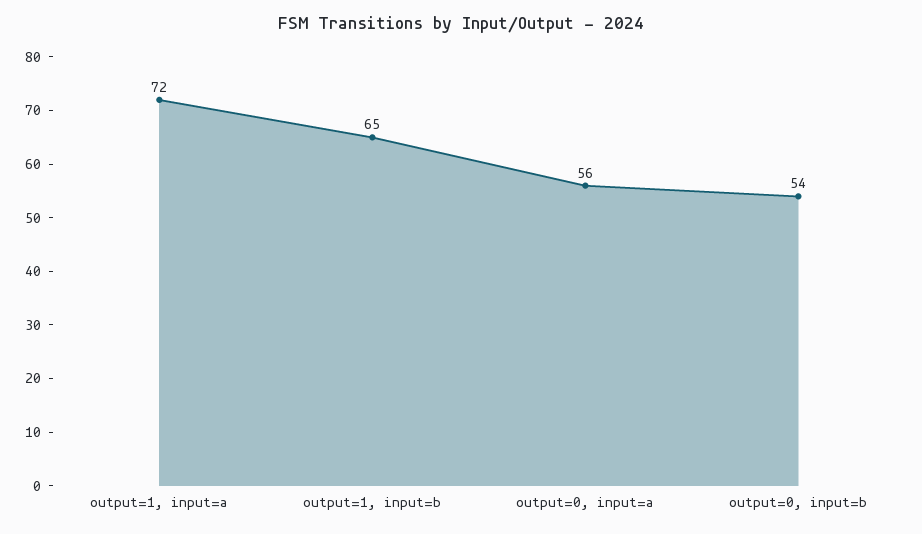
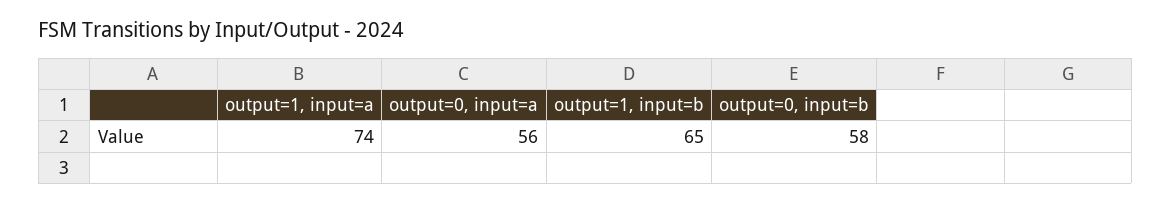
  {
-   "output=1, input=a": 72,
+   "output=1, input=a": 74,
    "output=1, input=b": 65,
    "output=0, input=a": 56,
-   "output=0, input=b": 54
+   "output=0, input=b": 58
  }

